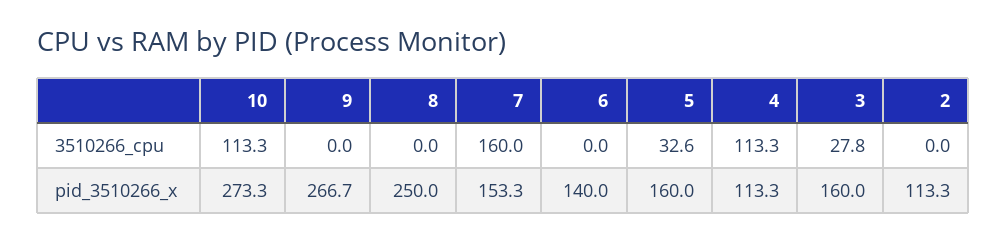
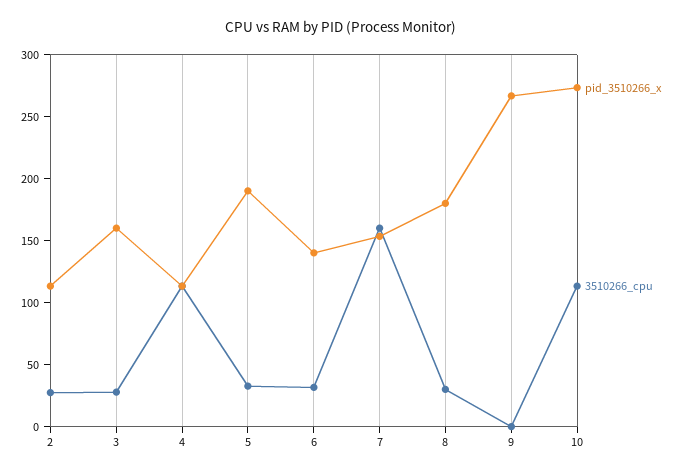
  {
    "3510266_cpu": {
      "10": 113.3,
      "9": 0,
-     "8": 0,
+     "8": 30,
      "7": 160,
-     "6": 0,
+     "6": 30,
      "5": 32.6,
      "4": 113.3,
      "3": 27.8,
-     "2": 0
+     "2": 30
    },
    "pid_3510266_x": {
      "10": 273.3,
      "9": 266.7,
-     "8": 250,
+     "8": 180,
      "7": 153.3,
      "6": 140,
-     "5": 160,
+     "5": 190,
      "4": 113.3,
      "3": 160,
      "2": 113.3
    }
  }

